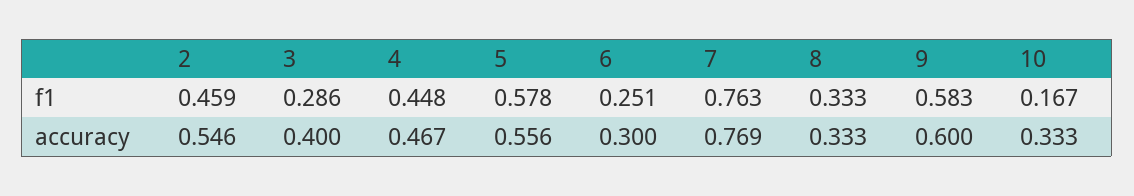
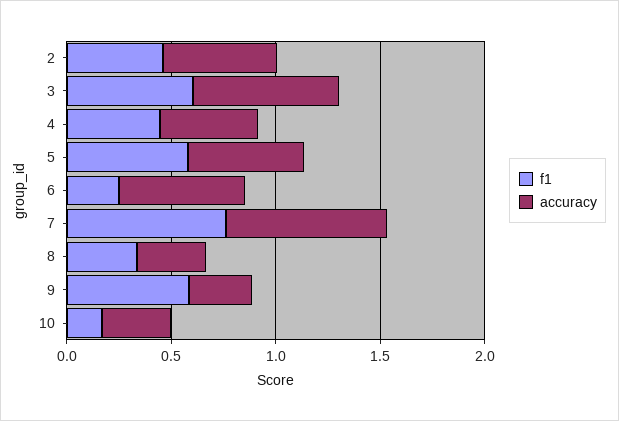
  {
    "f1": {
      "2": 0.459,
-     "3": 0.286,
+     "3": 0.6,
      "4": 0.448,
      "5": 0.578,
      "6": 0.251,
      "7": 0.763,
      "8": 0.333,
      "9": 0.583,
      "10": 0.167
    },
    "accuracy": {
      "2": 0.546,
-     "3": 0.4,
+     "3": 0.7,
      "4": 0.467,
      "5": 0.556,
-     "6": 0.3,
+     "6": 0.6,
      "7": 0.769,
      "8": 0.333,
-     "9": 0.6,
+     "9": 0.3,
      "10": 0.333
    }
  }

